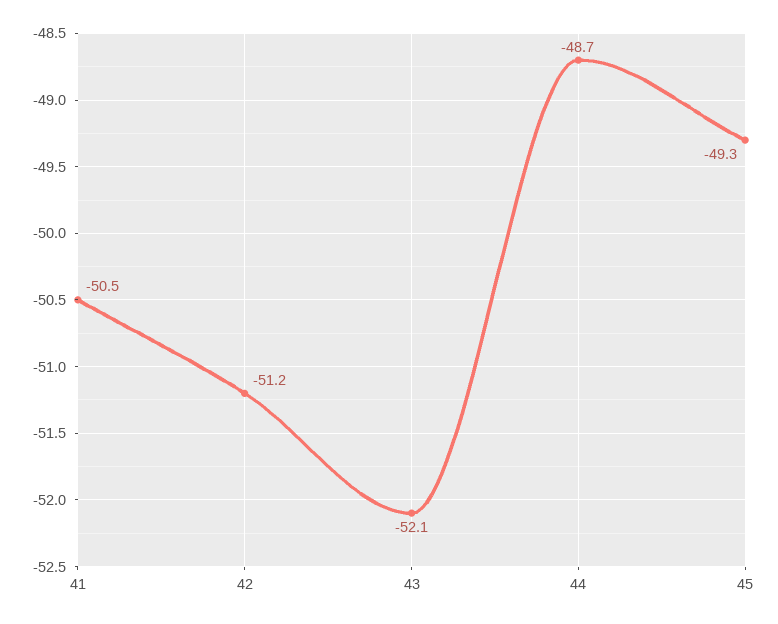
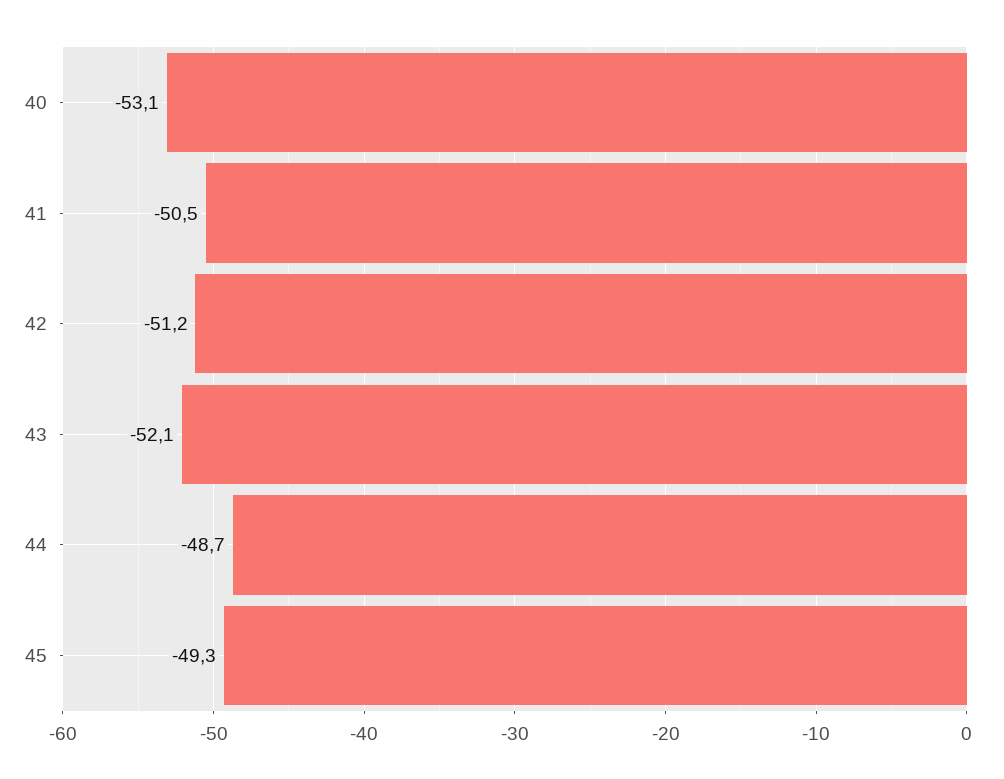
  {
    "41": -50.5,
    "42": -51.2,
    "43": -52.1,
    "44": -48.7,
-   "45": -49.3
+   "45": -49.3,
+   "40": -53.1
  }

